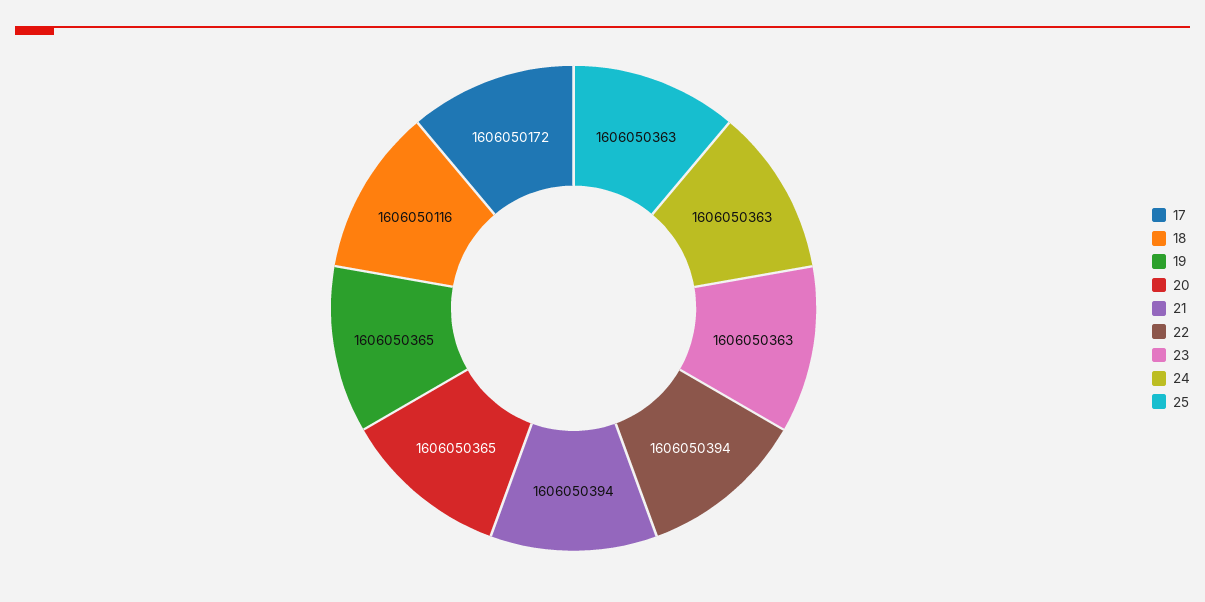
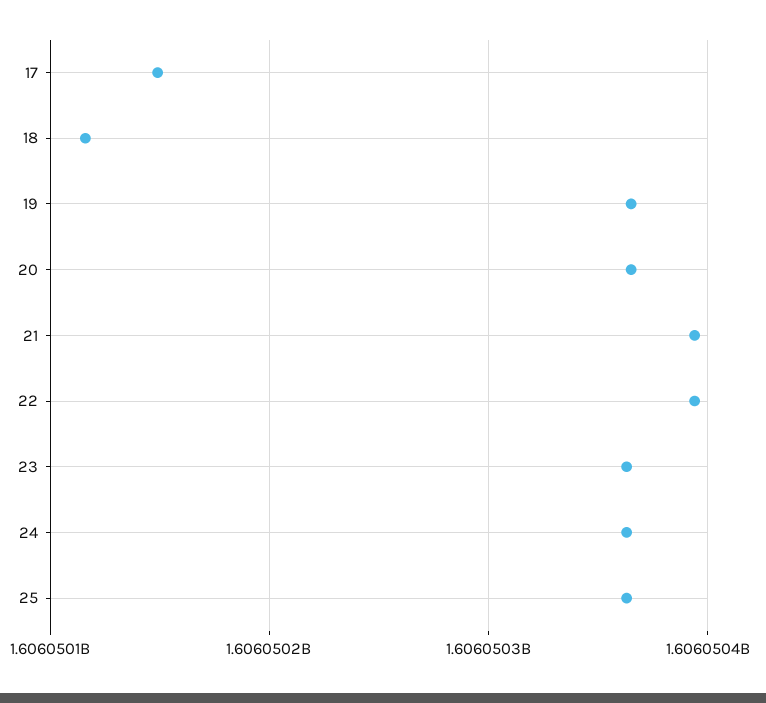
  {
-   "17": 1606050172,
+   "17": 1606050150,
    "18": 1606050116,
    "19": 1606050365,
    "20": 1606050365,
    "21": 1606050394,
    "22": 1606050394,
    "23": 1606050363,
    "24": 1606050363,
    "25": 1606050363
  }

